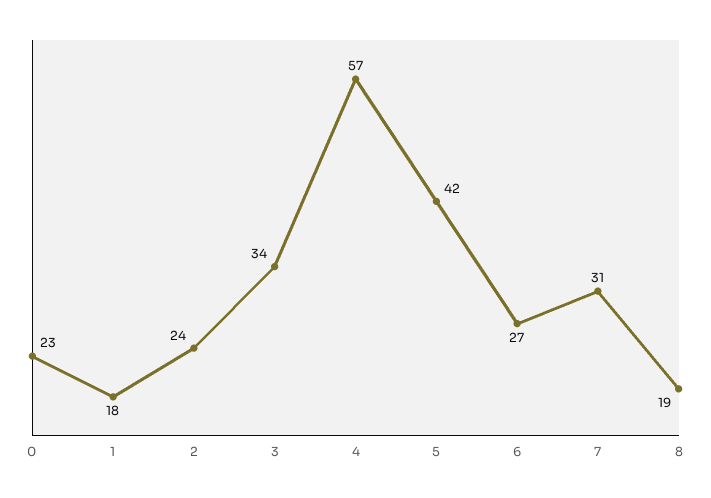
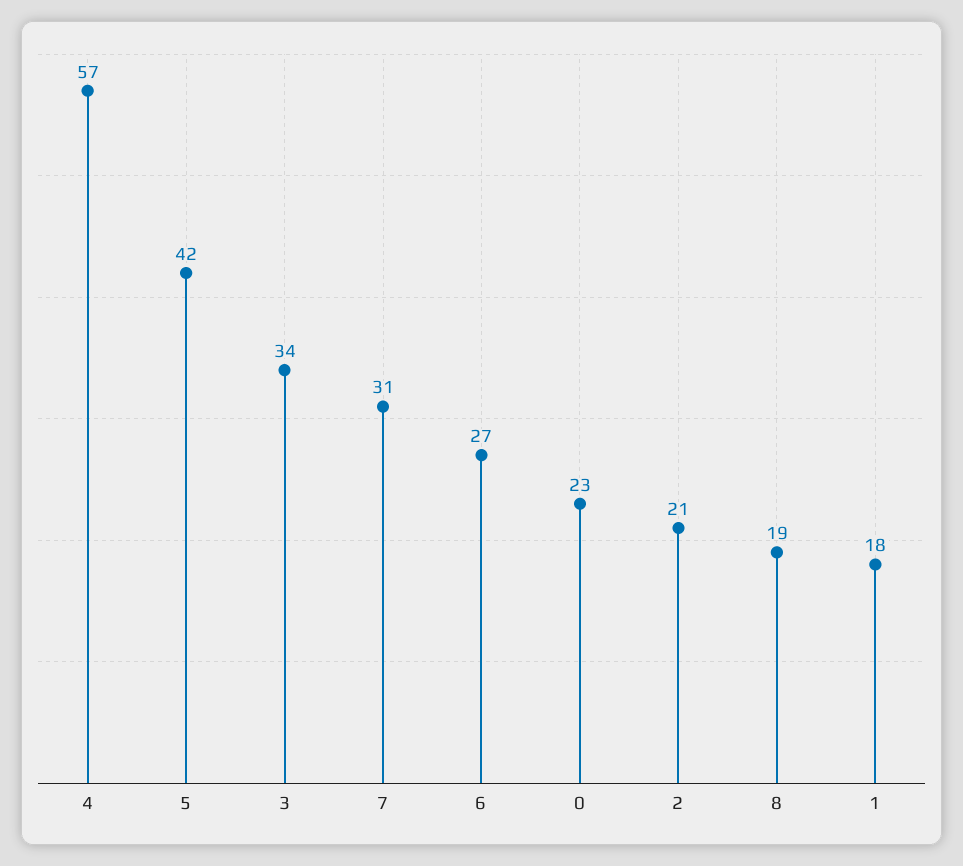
  {
    "0": 23,
    "1": 18,
-   "2": 24,
+   "2": 21,
    "3": 34,
    "4": 57,
    "5": 42,
    "6": 27,
    "7": 31,
    "8": 19
  }

